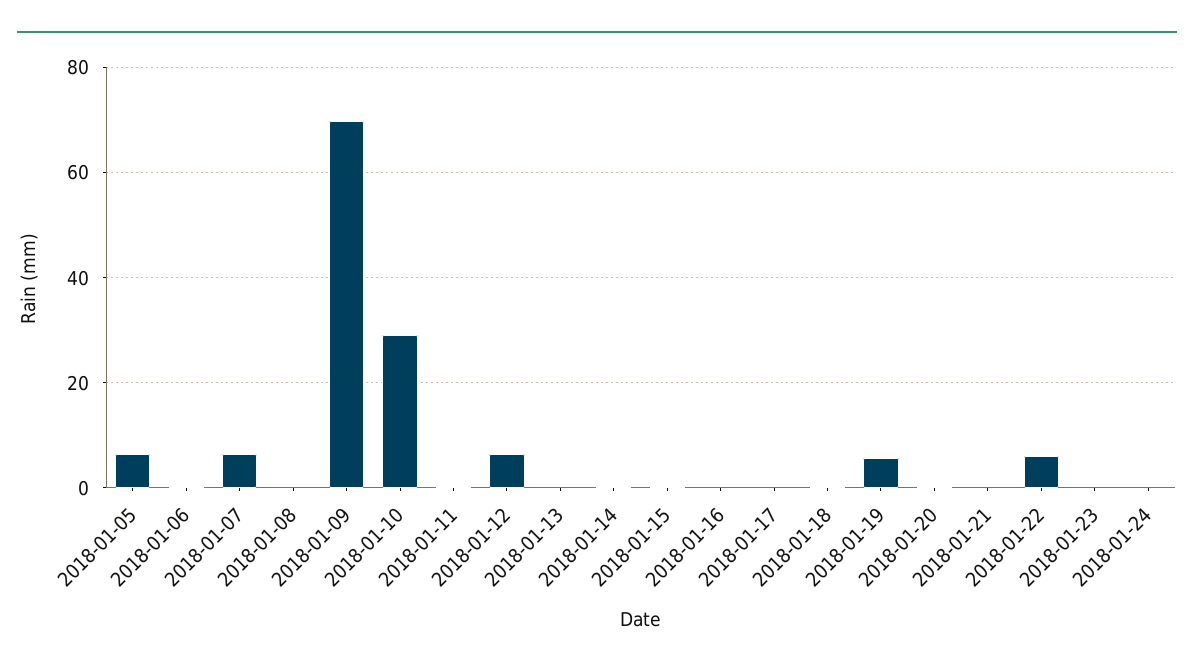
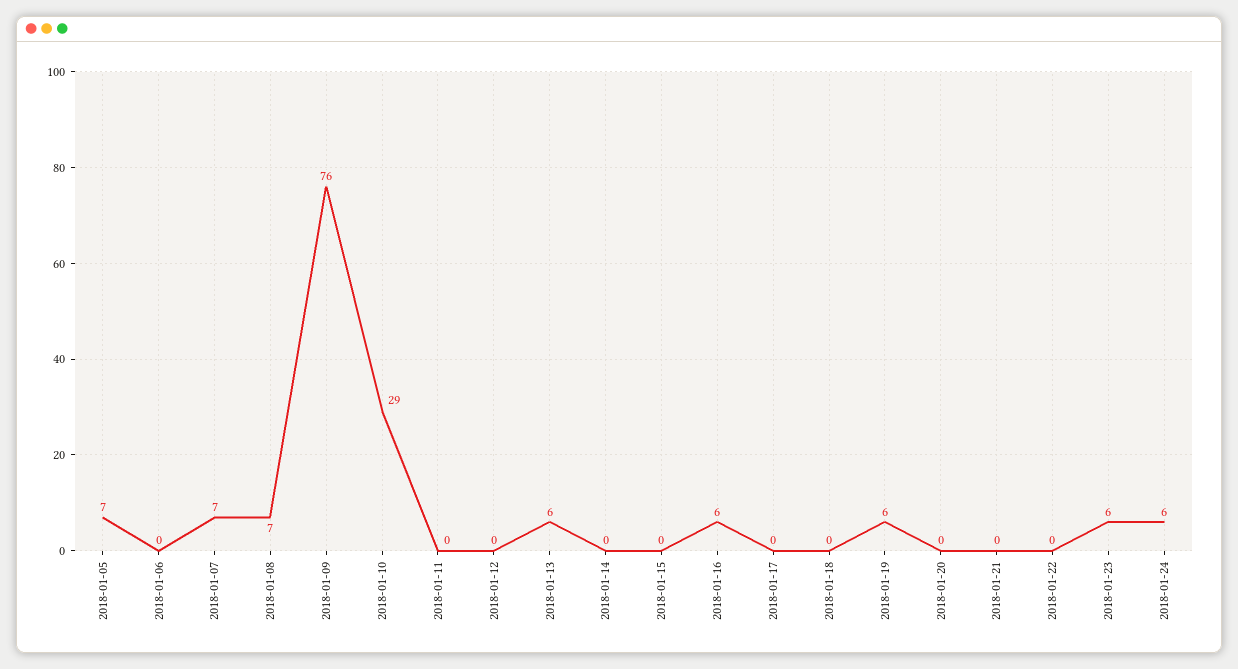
  {
    "2018-01-05": 7,
    "2018-01-06": 0,
    "2018-01-07": 7,
-   "2018-01-08": 0,
+   "2018-01-08": 7,
-   "2018-01-09": 70,
+   "2018-01-09": 76,
    "2018-01-10": 29,
    "2018-01-11": 0,
-   "2018-01-12": 6,
+   "2018-01-12": 0,
-   "2018-01-13": 0,
+   "2018-01-13": 6,
    "2018-01-14": 0,
    "2018-01-15": 0,
-   "2018-01-16": 0,
+   "2018-01-16": 6,
    "2018-01-17": 0,
    "2018-01-18": 0,
    "2018-01-19": 6,
    "2018-01-20": 0,
    "2018-01-21": 0,
-   "2018-01-22": 6,
+   "2018-01-22": 0,
-   "2018-01-23": 0,
+   "2018-01-23": 6,
-   "2018-01-24": 0
+   "2018-01-24": 6
  }

